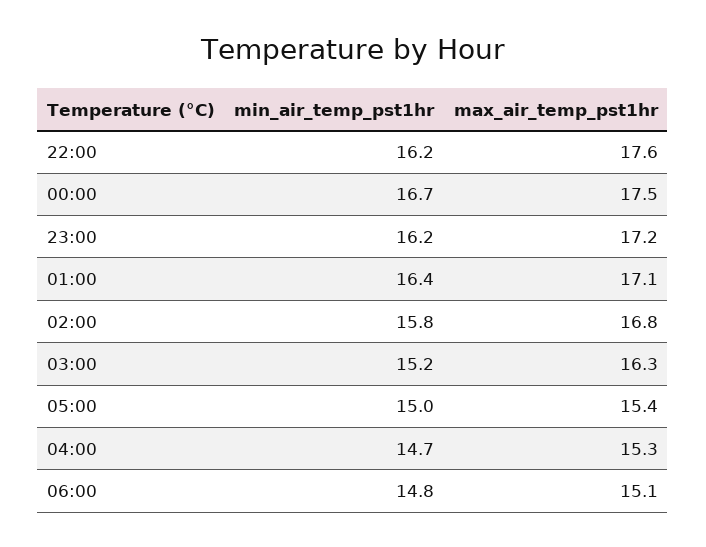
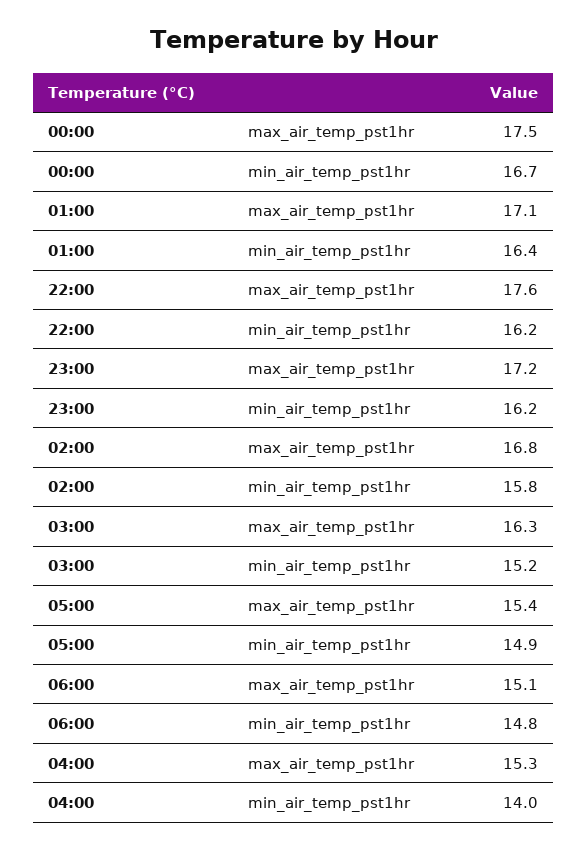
  {
    "min_air_temp_pst1hr": {
      "22:00": 16.2,
      "00:00": 16.7,
      "23:00": 16.2,
      "01:00": 16.4,
      "02:00": 15.8,
      "03:00": 15.2,
-     "05:00": 15,
+     "05:00": 14.9,
-     "04:00": 14.7,
+     "04:00": 14,
      "06:00": 14.8
    },
    "max_air_temp_pst1hr": {
      "22:00": 17.6,
      "00:00": 17.5,
      "23:00": 17.2,
      "01:00": 17.1,
      "02:00": 16.8,
      "03:00": 16.3,
      "05:00": 15.4,
      "04:00": 15.3,
      "06:00": 15.1
    }
  }

